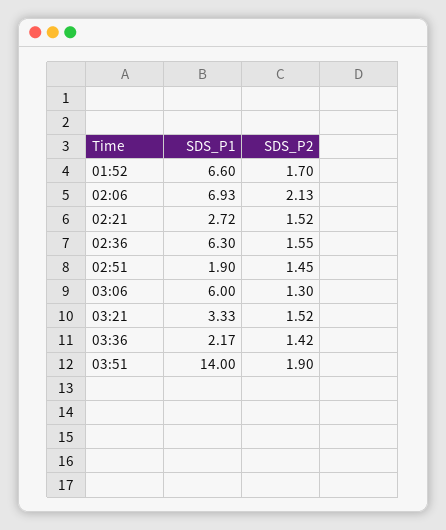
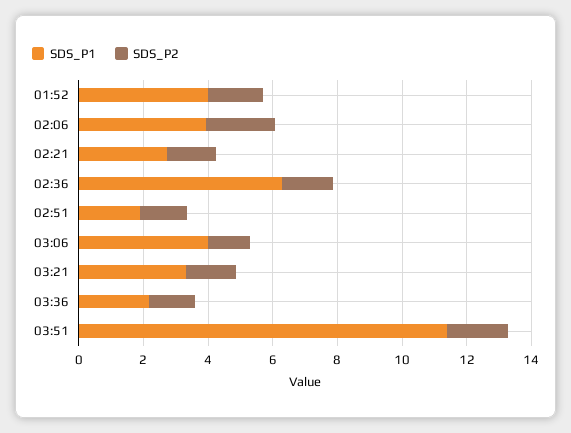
  {
    "SDS_P1": {
-     "01:52": 6.6,
+     "01:52": 4,
-     "02:06": 6.93,
+     "02:06": 4,
      "02:21": 2.72,
      "02:36": 6.3,
      "02:51": 1.9,
-     "03:06": 6,
+     "03:06": 4,
      "03:21": 3.33,
      "03:36": 2.17,
-     "03:51": 14
+     "03:51": 11.5
    },
    "SDS_P2": {
      "01:52": 1.7,
      "02:06": 2.13,
      "02:21": 1.52,
      "02:36": 1.55,
      "02:51": 1.45,
      "03:06": 1.3,
      "03:21": 1.52,
      "03:36": 1.42,
      "03:51": 1.9
    }
  }

